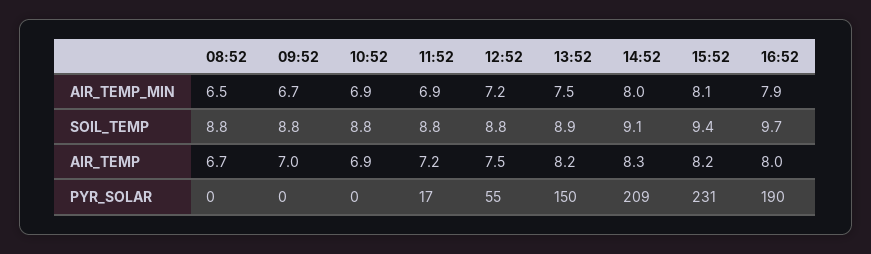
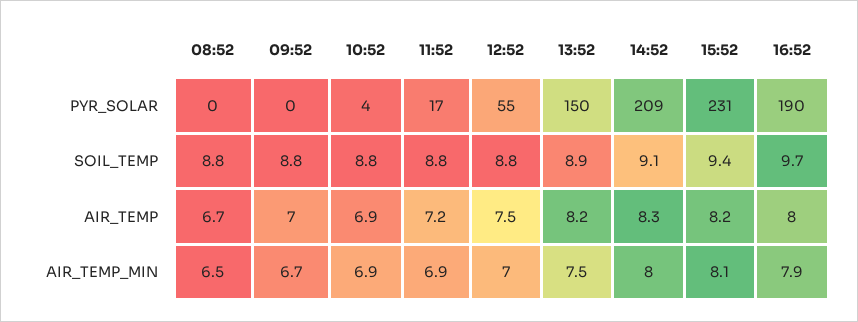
  {
    "08:52": {
      "AIR_TEMP_MIN": 6.5,
      "SOIL_TEMP": 8.8,
      "AIR_TEMP": 6.7,
      "PYR_SOLAR": 0
    },
    "09:52": {
      "AIR_TEMP_MIN": 6.7,
      "SOIL_TEMP": 8.8,
      "AIR_TEMP": 7,
      "PYR_SOLAR": 0
    },
    "10:52": {
      "AIR_TEMP_MIN": 6.9,
      "SOIL_TEMP": 8.8,
      "AIR_TEMP": 6.9,
-     "PYR_SOLAR": 0
+     "PYR_SOLAR": 4
    },
    "11:52": {
      "AIR_TEMP_MIN": 6.9,
      "SOIL_TEMP": 8.8,
      "AIR_TEMP": 7.2,
      "PYR_SOLAR": 17
    },
    "12:52": {
-     "AIR_TEMP_MIN": 7.2,
+     "AIR_TEMP_MIN": 7,
      "SOIL_TEMP": 8.8,
      "AIR_TEMP": 7.5,
      "PYR_SOLAR": 55
    },
    "13:52": {
      "AIR_TEMP_MIN": 7.5,
      "SOIL_TEMP": 8.9,
      "AIR_TEMP": 8.2,
      "PYR_SOLAR": 150
    },
    "14:52": {
      "AIR_TEMP_MIN": 8,
      "SOIL_TEMP": 9.1,
      "AIR_TEMP": 8.3,
      "PYR_SOLAR": 209
    },
    "15:52": {
      "AIR_TEMP_MIN": 8.1,
      "SOIL_TEMP": 9.4,
      "AIR_TEMP": 8.2,
      "PYR_SOLAR": 231
    },
    "16:52": {
      "AIR_TEMP_MIN": 7.9,
      "SOIL_TEMP": 9.7,
      "AIR_TEMP": 8,
      "PYR_SOLAR": 190
    }
  }

